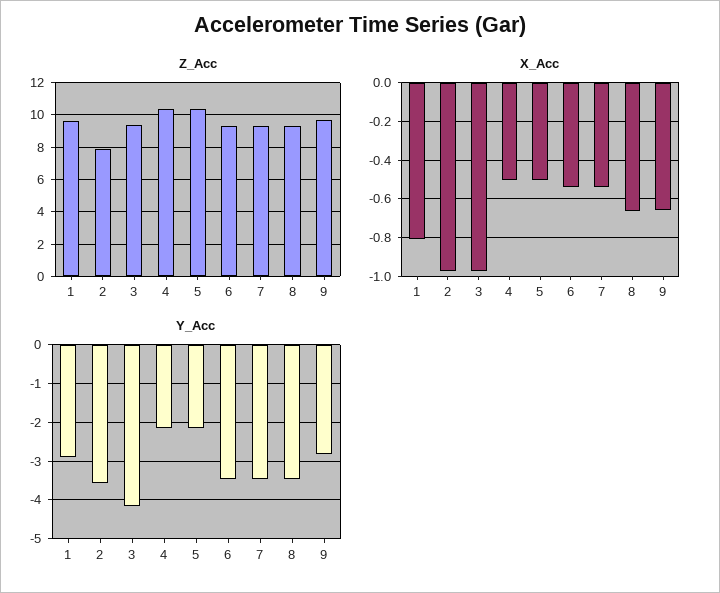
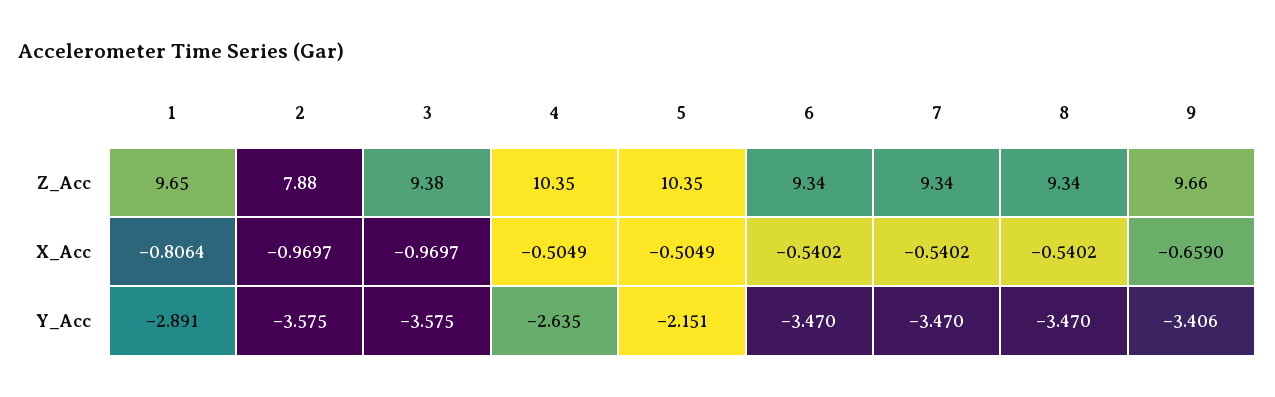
  {
    "Z_Acc": {
      "1": 9.65,
      "2": 7.88,
      "3": 9.38,
      "4": 10.35,
      "5": 10.35,
      "6": 9.34,
      "7": 9.34,
      "8": 9.34,
      "9": 9.66
    },
    "X_Acc": {
      "1": -0.8064,
      "2": -0.9697,
      "3": -0.9697,
      "4": -0.5049,
      "5": -0.5049,
      "6": -0.5402,
      "7": -0.5402,
-     "8": -0.65,
+     "8": -0.5402,
      "9": -0.659
    },
    "Y_Acc": {
      "1": -2.891,
      "2": -3.575,
-     "3": -4.2,
+     "3": -3.575,
-     "4": -2.2,
+     "4": -2.635,
      "5": -2.151,
      "6": -3.47,
      "7": -3.47,
      "8": -3.47,
-     "9": -2.8
+     "9": -3.406
    }
  }

